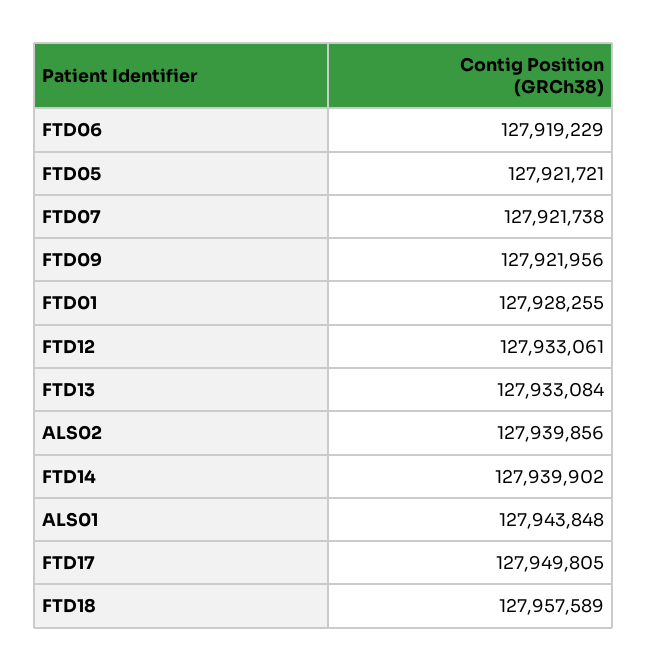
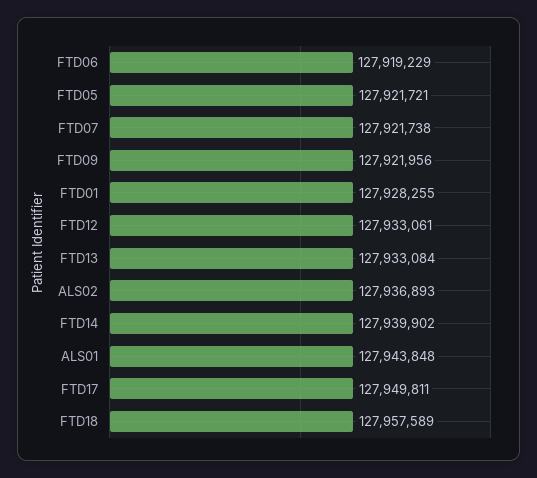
  {
    "FTD06": 127919229,
    "FTD05": 127921721,
    "FTD07": 127921738,
    "FTD09": 127921956,
    "FTD01": 127928255,
    "FTD12": 127933061,
    "FTD13": 127933084,
-   "ALS02": 127939856,
+   "ALS02": 127936893,
    "FTD14": 127939902,
    "ALS01": 127943848,
-   "FTD17": 127949805,
+   "FTD17": 127949811,
    "FTD18": 127957589
  }

